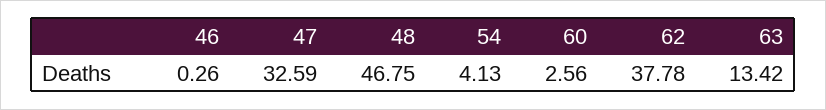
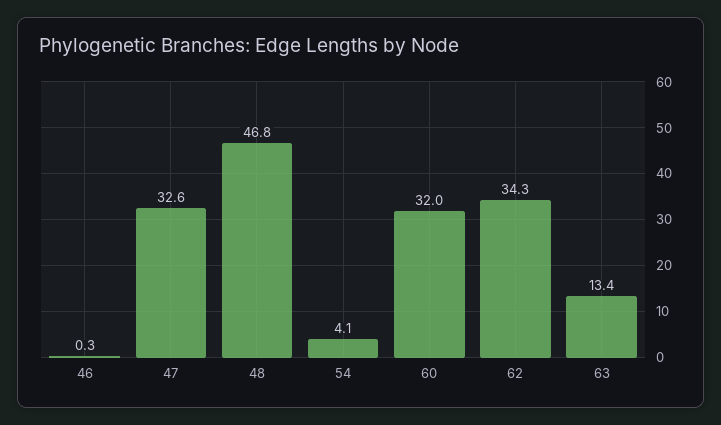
  {
    "46": 0.26,
    "47": 32.59,
    "48": 46.75,
    "54": 4.13,
-   "60": 2.56,
+   "60": 32,
-   "62": 37.78,
+   "62": 34.3,
    "63": 13.42
  }

